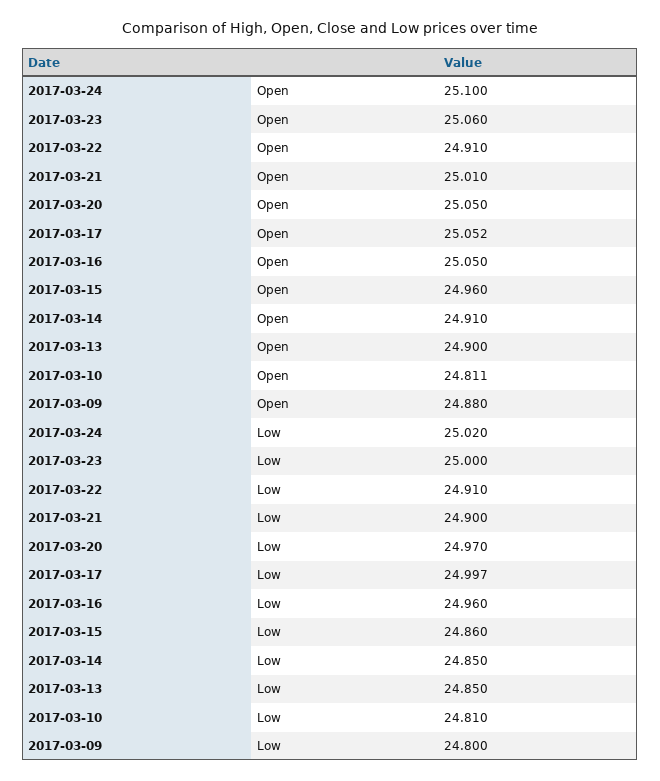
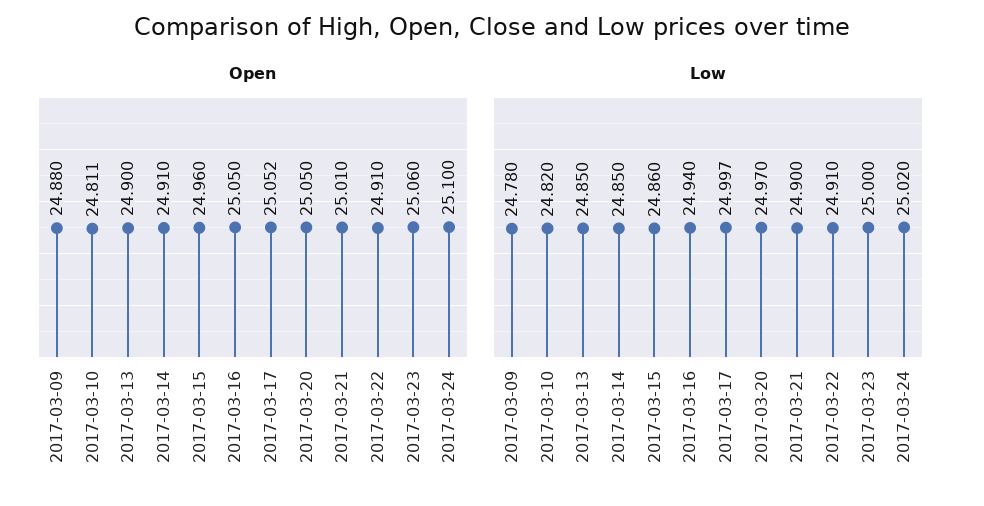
  {
    "Open": {
      "2017-03-24": 25.1,
      "2017-03-23": 25.06,
      "2017-03-22": 24.91,
      "2017-03-21": 25.01,
      "2017-03-20": 25.05,
      "2017-03-17": 25.052,
      "2017-03-16": 25.05,
      "2017-03-15": 24.96,
      "2017-03-14": 24.91,
      "2017-03-13": 24.9,
      "2017-03-10": 24.811,
      "2017-03-09": 24.88
    },
    "Low": {
      "2017-03-24": 25.02,
      "2017-03-23": 25,
      "2017-03-22": 24.91,
      "2017-03-21": 24.9,
      "2017-03-20": 24.97,
      "2017-03-17": 24.997,
-     "2017-03-16": 24.96,
+     "2017-03-16": 24.94,
      "2017-03-15": 24.86,
      "2017-03-14": 24.85,
      "2017-03-13": 24.85,
-     "2017-03-10": 24.81,
+     "2017-03-10": 24.82,
-     "2017-03-09": 24.8
+     "2017-03-09": 24.78
    }
  }

